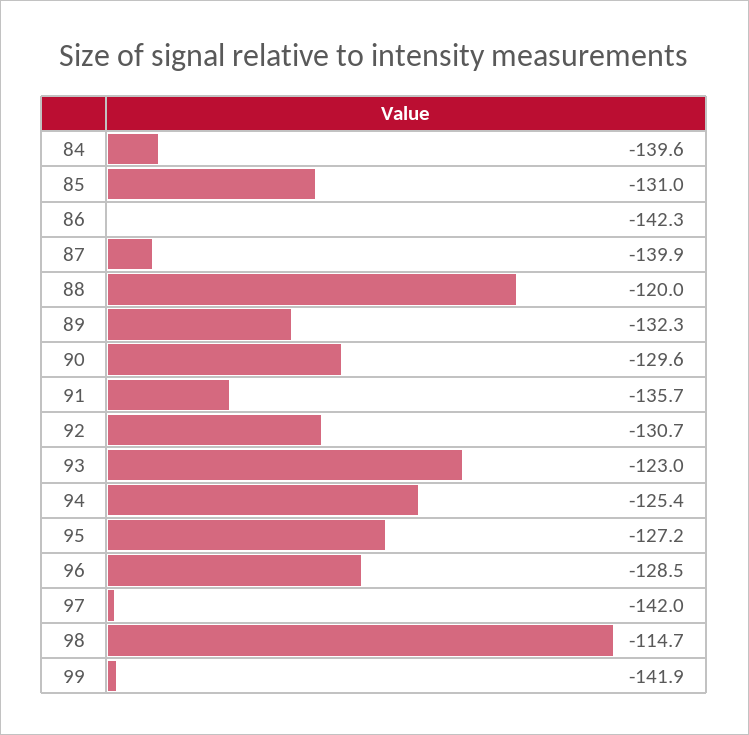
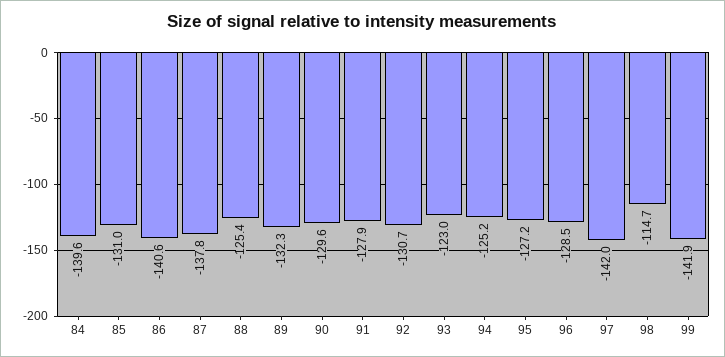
  {
    "84": -139.6,
    "85": -131,
-   "86": -142.3,
+   "86": -140.6,
-   "87": -139.9,
+   "87": -137.8,
-   "88": -120,
+   "88": -125.4,
    "89": -132.3,
    "90": -129.6,
-   "91": -135.7,
+   "91": -127.9,
    "92": -130.7,
    "93": -123,
-   "94": -125.4,
+   "94": -125.2,
    "95": -127.2,
    "96": -128.5,
    "97": -142,
    "98": -114.7,
    "99": -141.9
  }

